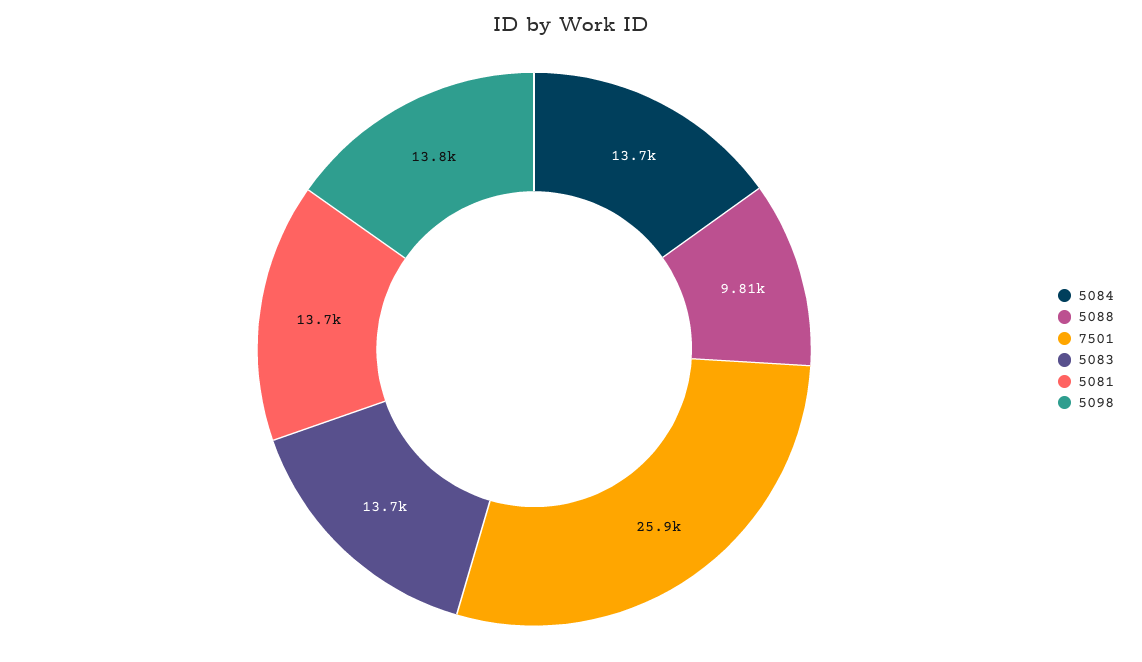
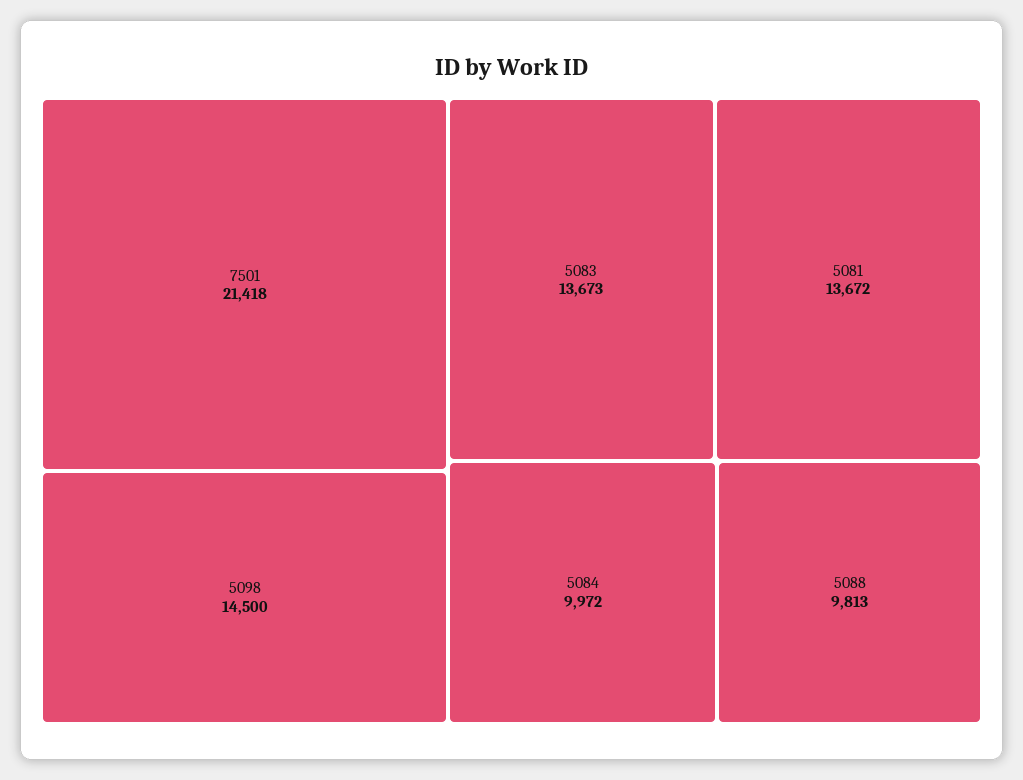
  {
-   "5084": 13700,
+   "5084": 9972,
    "5088": 9813,
-   "7501": 25900,
+   "7501": 21418,
    "5083": 13673,
    "5081": 13672,
-   "5098": 13800
+   "5098": 14500
  }

